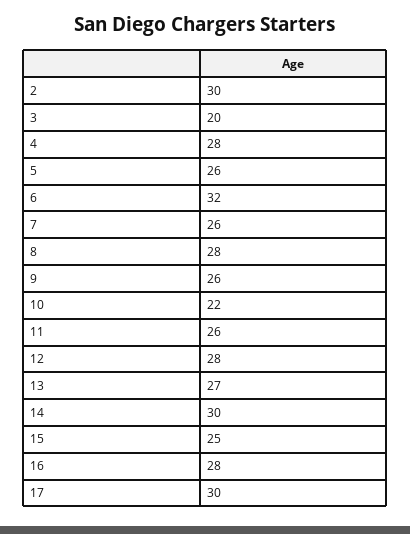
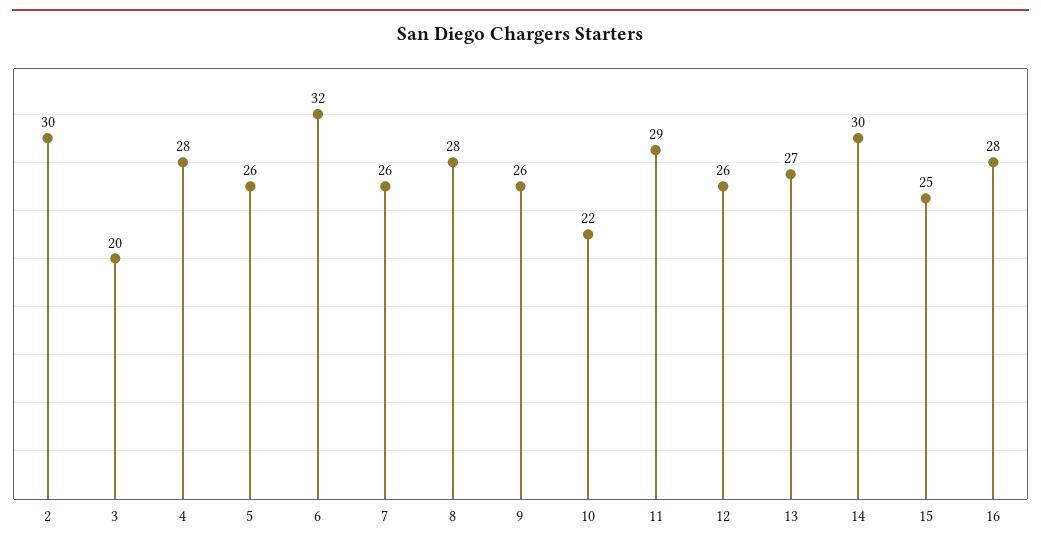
  {
    "2": 30,
    "3": 20,
    "4": 28,
    "5": 26,
    "6": 32,
    "7": 26,
    "8": 28,
    "9": 26,
    "10": 22,
-   "11": 26,
+   "11": 29,
-   "12": 28,
+   "12": 26,
    "13": 27,
    "14": 30,
    "15": 25,
-   "16": 28,
+   "16": 28
-   "17": 30
  }

